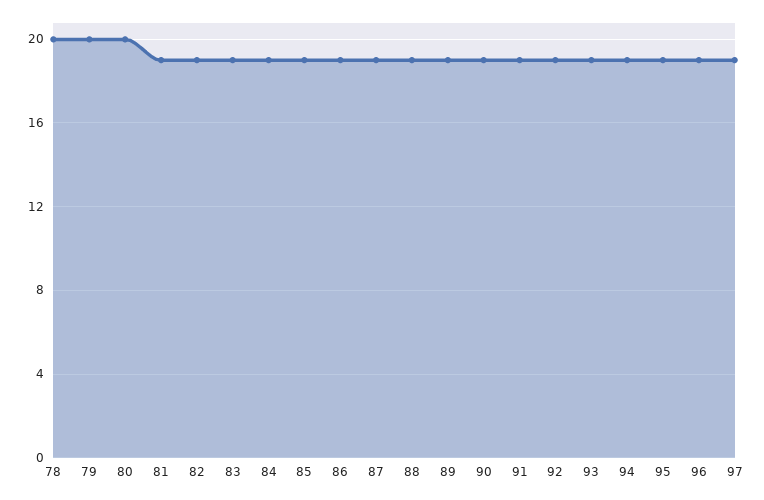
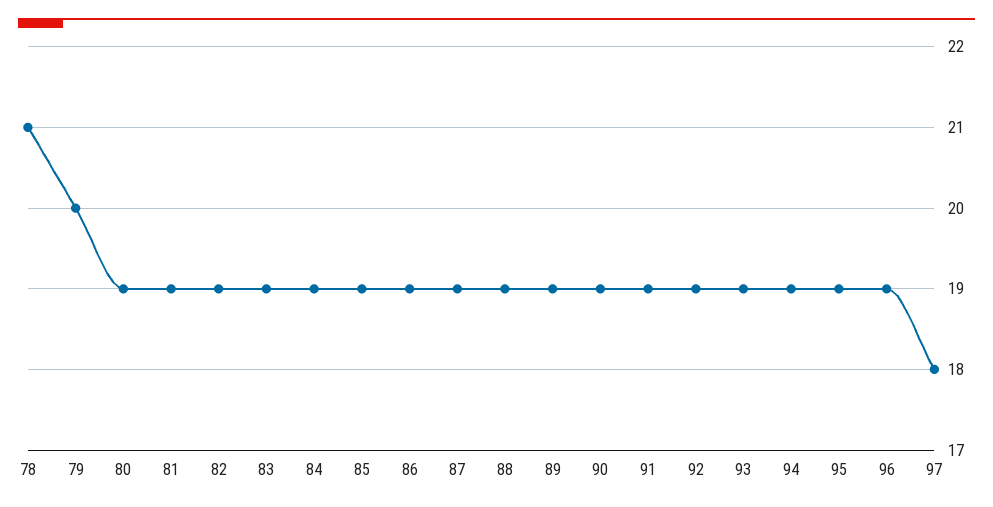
  {
-   "78": 20,
+   "78": 21,
    "79": 20,
-   "80": 20,
+   "80": 19,
    "81": 19,
    "82": 19,
    "83": 19,
    "84": 19,
    "85": 19,
    "86": 19,
    "87": 19,
    "88": 19,
    "89": 19,
    "90": 19,
    "91": 19,
    "92": 19,
    "93": 19,
    "94": 19,
    "95": 19,
    "96": 19,
-   "97": 19
+   "97": 18
  }

